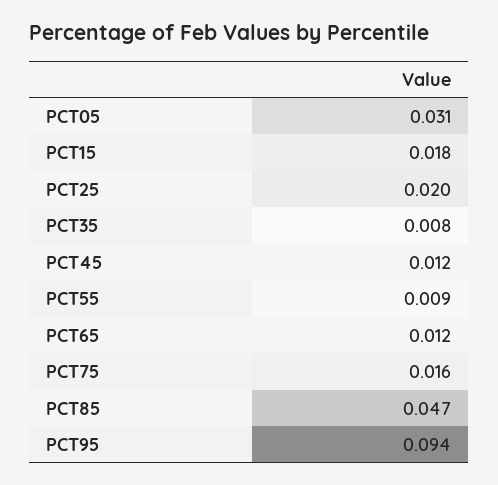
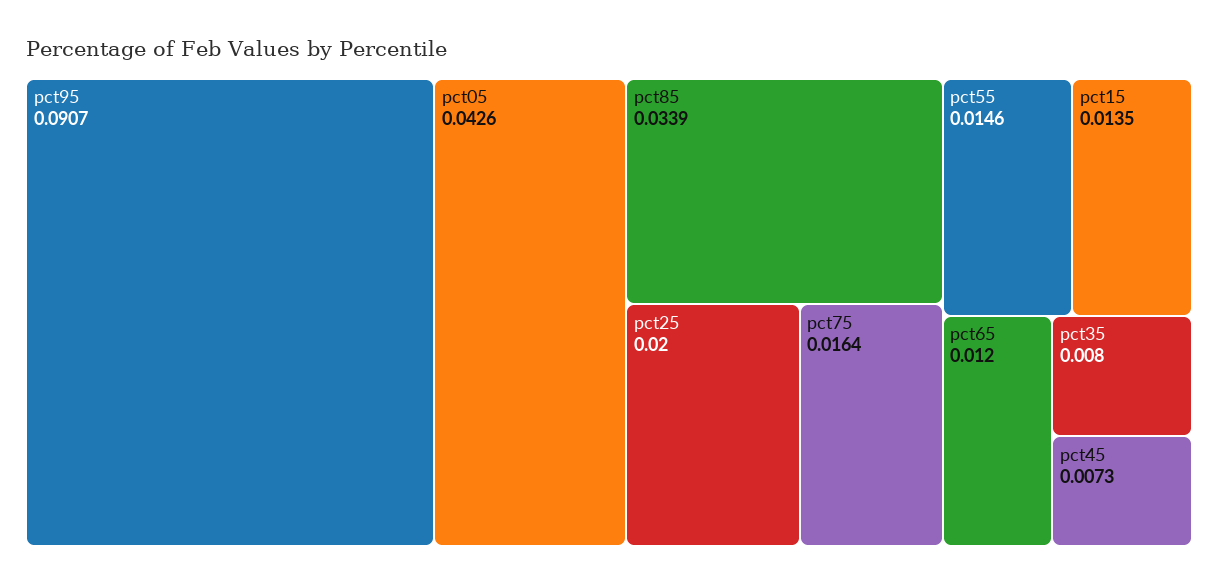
  {
-   "PCT05": 0.031,
+   "PCT05": 0.0426,
-   "PCT15": 0.018,
+   "PCT15": 0.0135,
    "PCT25": 0.02,
    "PCT35": 0.008,
-   "PCT45": 0.012,
+   "PCT45": 0.0073,
-   "PCT55": 0.009,
+   "PCT55": 0.0146,
    "PCT65": 0.012,
    "PCT75": 0.0164,
-   "PCT85": 0.047,
+   "PCT85": 0.0339,
-   "PCT95": 0.094
+   "PCT95": 0.0907
  }

